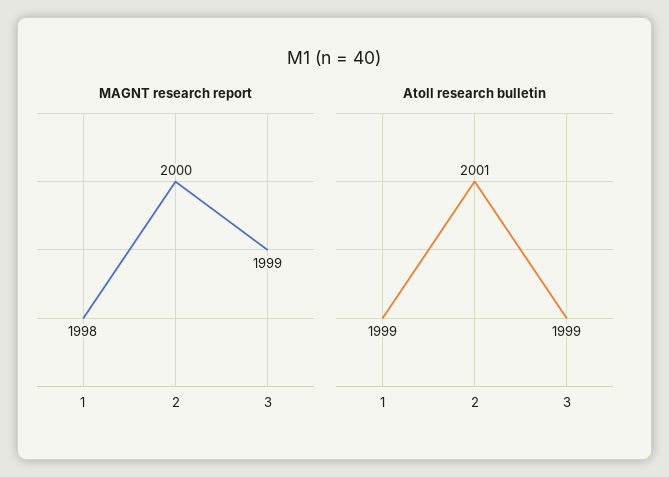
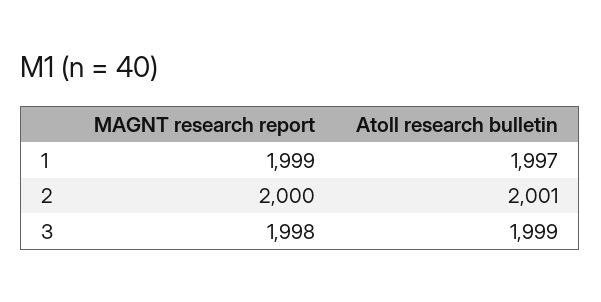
  {
    "MAGNT research report": {
-     "1": 1998,
+     "1": 1999,
      "2": 2000,
-     "3": 1999
+     "3": 1998
    },
    "Atoll research bulletin": {
-     "1": 1999,
+     "1": 1997,
      "2": 2001,
      "3": 1999
    }
  }

